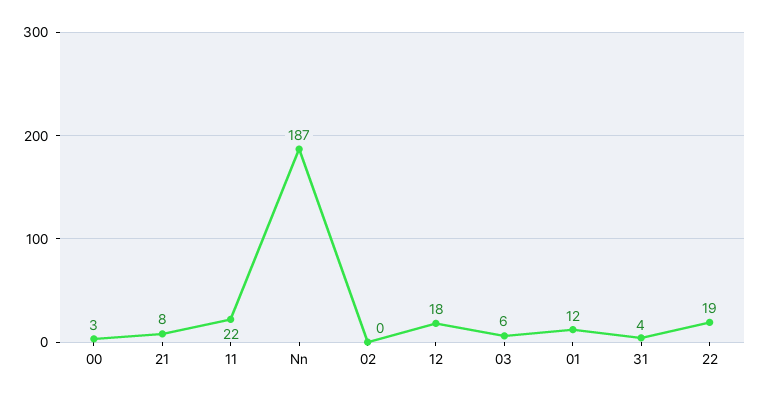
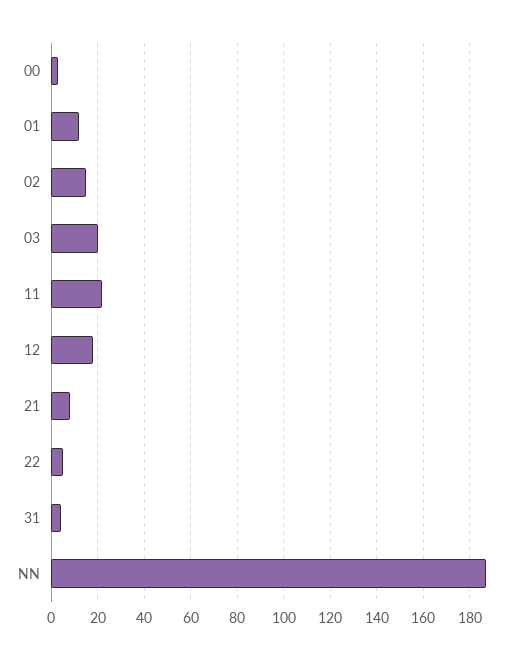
  {
    "00": 3,
    "21": 8,
    "11": 22,
    "Nn": 187,
-   "02": 0,
+   "02": 15,
    "12": 18,
-   "03": 6,
+   "03": 20,
    "01": 12,
    "31": 4,
-   "22": 19
+   "22": 5
  }

